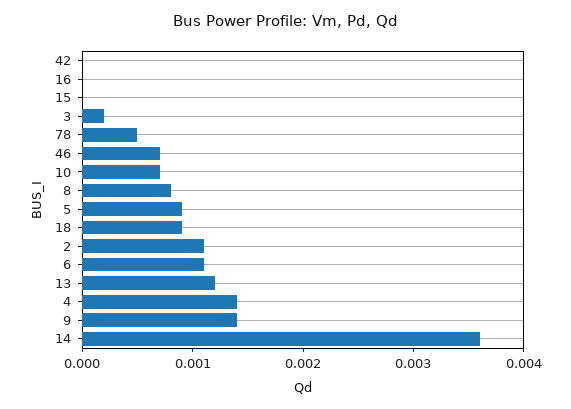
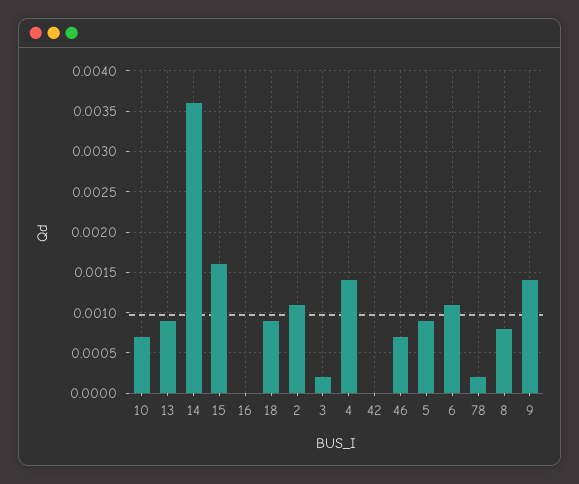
  {
    "42": 0,
    "16": 0,
-   "15": 0,
+   "15": 0.0016,
    "3": 0.0002,
-   "78": 0.0005,
+   "78": 0.0002,
    "46": 0.0007,
    "10": 0.0007,
    "8": 0.0008,
    "5": 0.0009,
    "18": 0.0009,
    "2": 0.0011,
    "6": 0.0011,
-   "13": 0.0012,
+   "13": 0.0009,
    "4": 0.0014,
    "9": 0.0014,
    "14": 0.0036
  }

